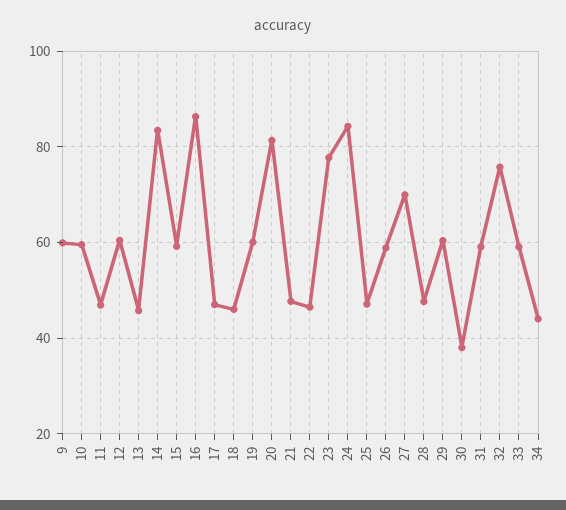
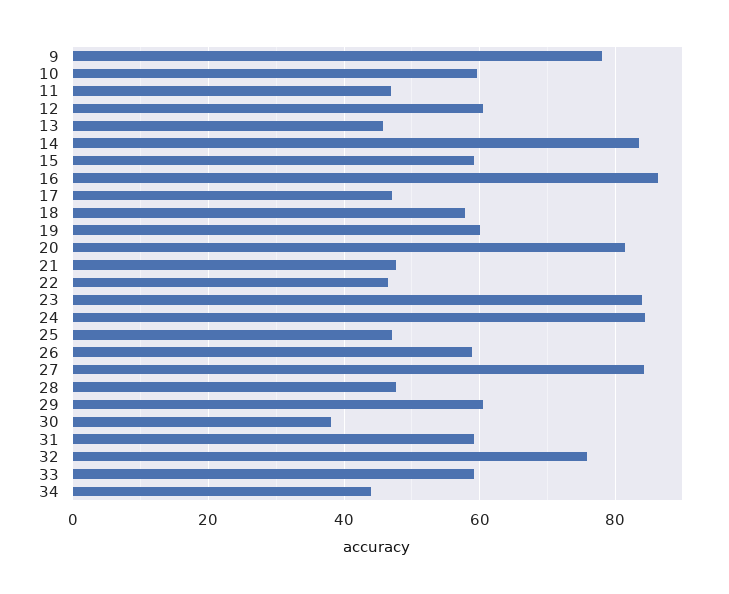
  {
-   "9": 60,
+   "9": 78,
    "10": 60,
    "11": 46,
    "12": 60,
    "13": 46,
    "14": 84,
    "15": 60,
    "16": 86,
    "17": 48,
-   "18": 46,
+   "18": 58,
    "19": 60,
    "20": 82,
    "21": 48,
    "22": 46,
-   "23": 78,
+   "23": 84,
    "24": 84,
    "25": 48,
    "26": 58,
-   "27": 70,
+   "27": 84,
    "28": 48,
    "29": 60,
    "30": 38,
    "31": 60,
    "32": 76,
    "33": 60,
    "34": 44
  }

